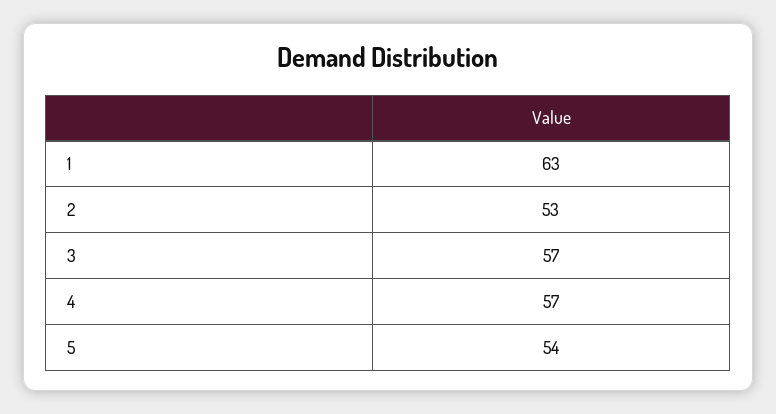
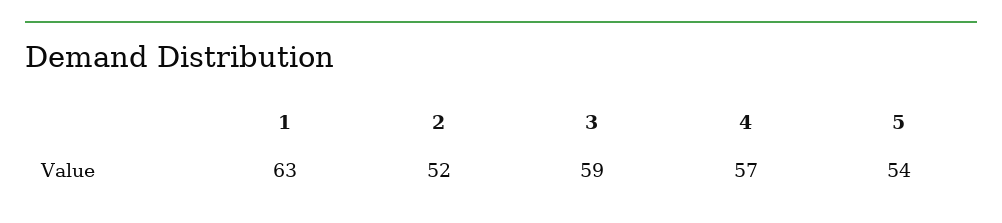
  {
    "1": 63,
-   "2": 53,
+   "2": 52,
-   "3": 57,
+   "3": 59,
    "4": 57,
    "5": 54
  }

